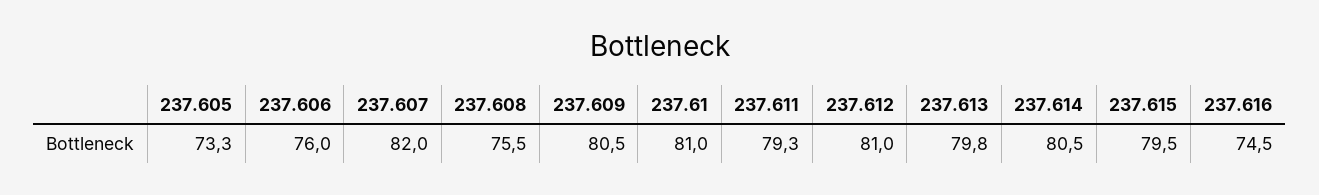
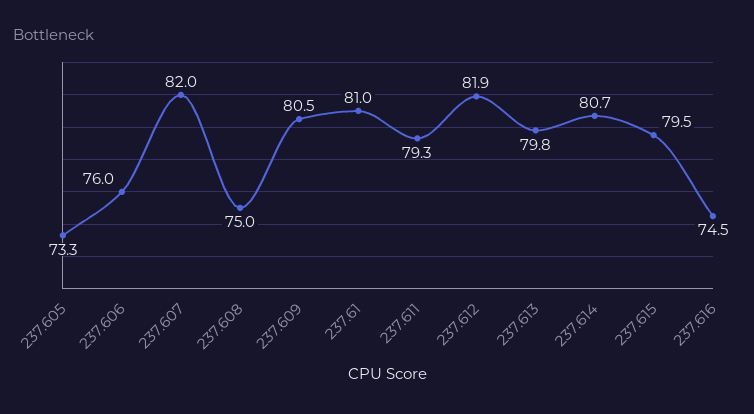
  {
    "237.605": 73.3,
    "237.606": 76,
    "237.607": 82,
-   "237.608": 75.5,
+   "237.608": 75,
    "237.609": 80.5,
    "237.61": 81,
    "237.611": 79.3,
-   "237.612": 81,
+   "237.612": 81.9,
    "237.613": 79.8,
-   "237.614": 80.5,
+   "237.614": 80.7,
    "237.615": 79.5,
    "237.616": 74.5
  }

